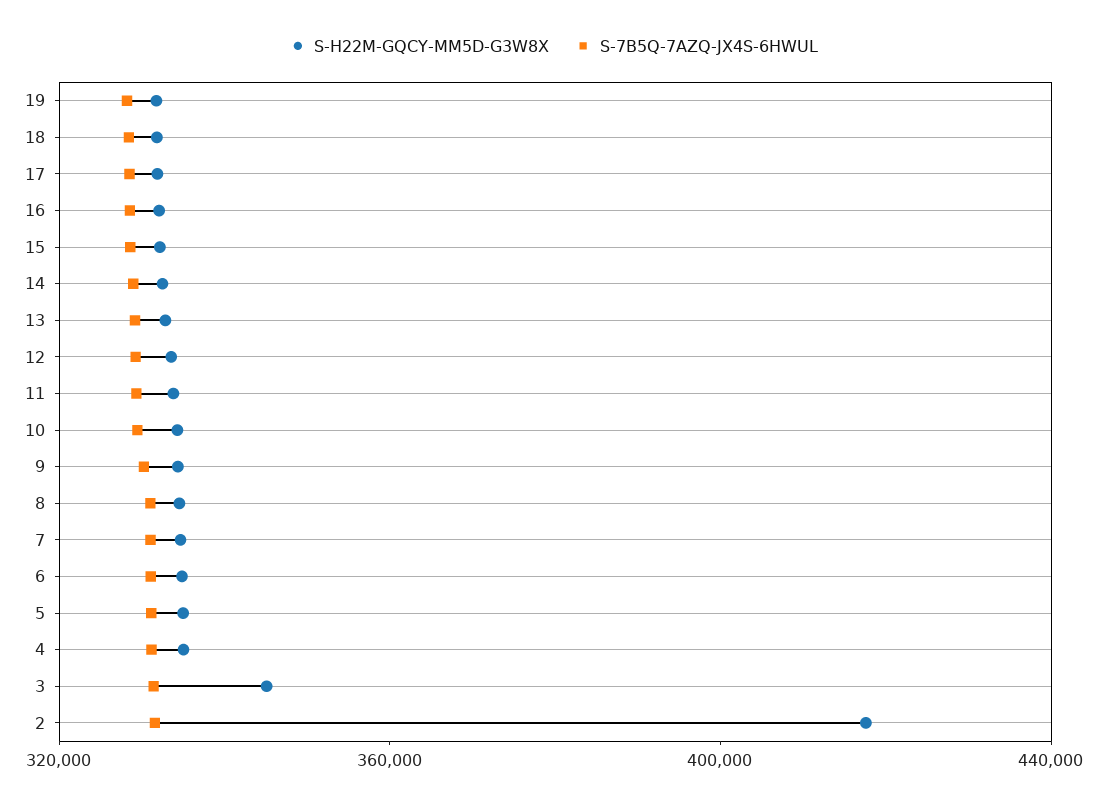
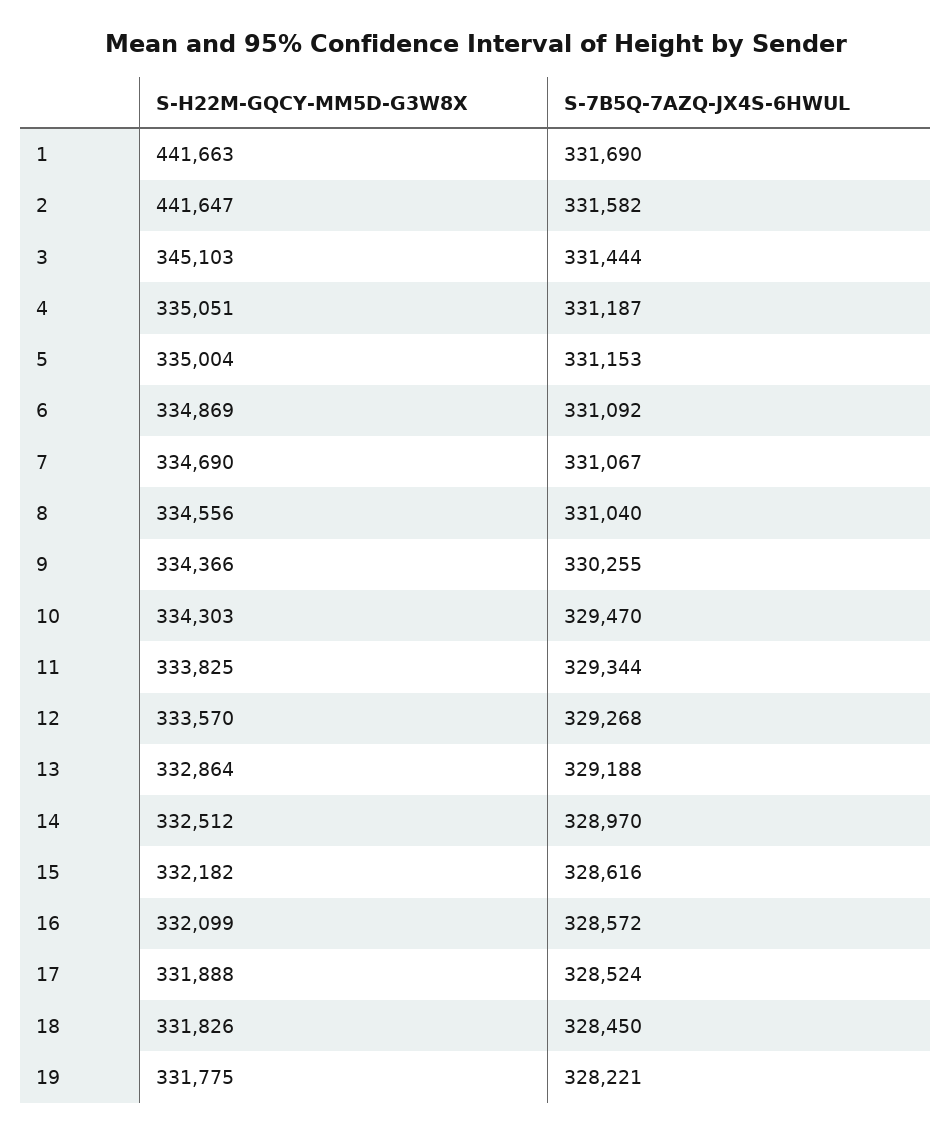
  {
    "S-H22M-GQCY-MM5D-G3W8X": {
      "19": 331775,
      "18": 331826,
      "17": 331888,
      "16": 332099,
      "15": 332182,
      "14": 332512,
      "13": 332864,
      "12": 333570,
      "11": 333825,
      "10": 334303,
      "9": 334366,
      "8": 334556,
      "7": 334690,
      "6": 334869,
      "5": 335004,
      "4": 335051,
      "3": 345103,
-     "2": 420000
+     "2": 441647,
+     "1": 441663
    },
    "S-7B5Q-7AZQ-JX4S-6HWUL": {
      "19": 328221,
      "18": 328450,
      "17": 328524,
      "16": 328572,
      "15": 328616,
      "14": 328970,
      "13": 329188,
      "12": 329268,
      "11": 329344,
      "10": 329470,
      "9": 330255,
      "8": 331040,
      "7": 331067,
      "6": 331092,
      "5": 331153,
      "4": 331187,
      "3": 331444,
-     "2": 331582
+     "2": 331582,
+     "1": 331690
    }
  }

